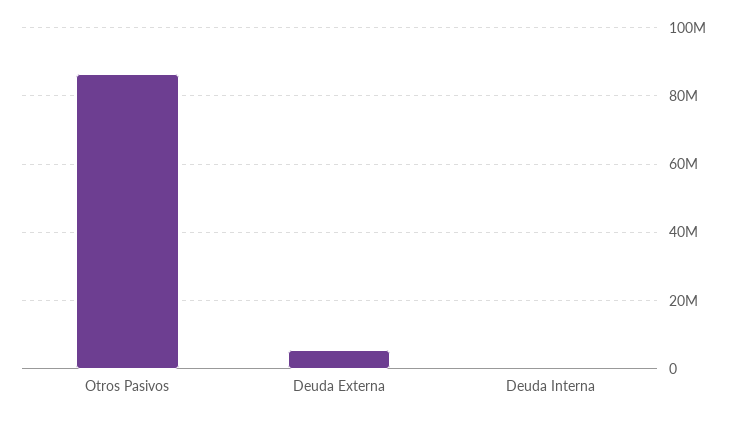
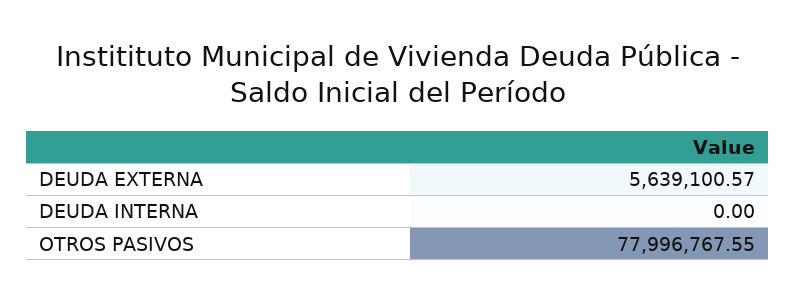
  {
-   "Otros Pasivos": 86000000,
+   "Otros Pasivos": 77996767.55,
    "Deuda Externa": 5639100.57,
    "Deuda Interna": 0
  }

